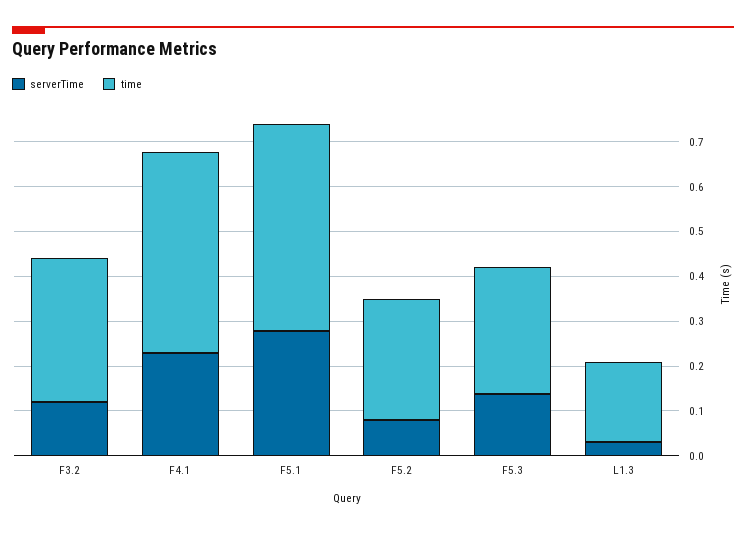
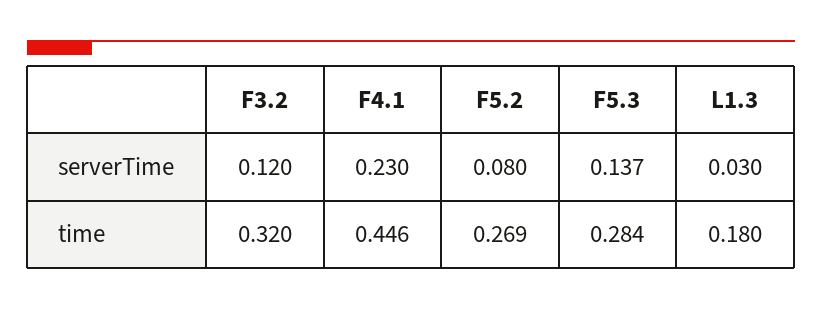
  {
    "serverTime": {
      "F3.2": 0.12,
      "F4.1": 0.23,
-     "F5.1": 0.28,
      "F5.2": 0.08,
      "F5.3": 0.137,
      "L1.3": 0.03
    },
    "time": {
      "F3.2": 0.32,
      "F4.1": 0.446,
-     "F5.1": 0.46,
      "F5.2": 0.269,
      "F5.3": 0.284,
      "L1.3": 0.18
    }
  }

